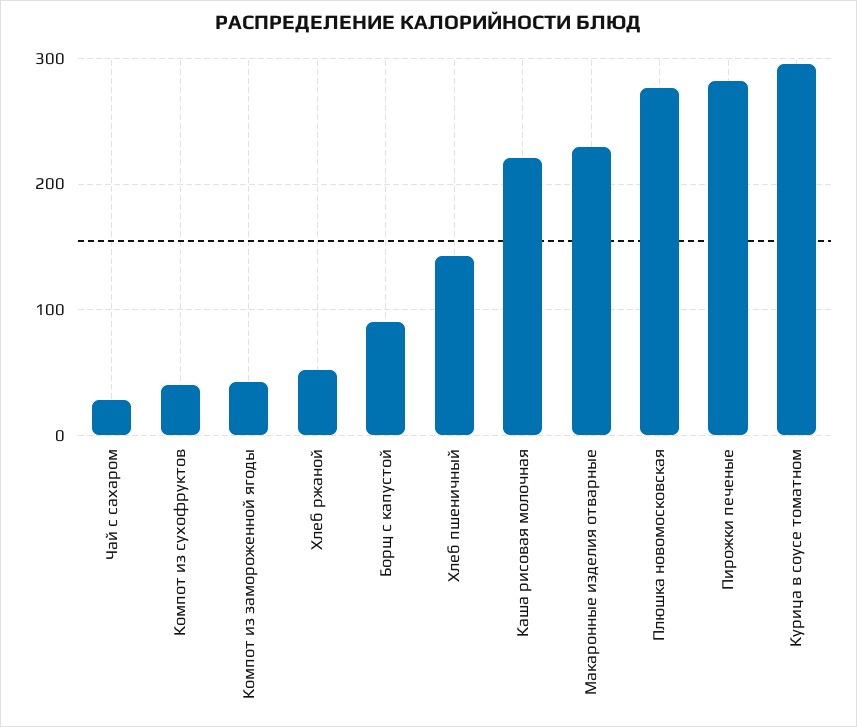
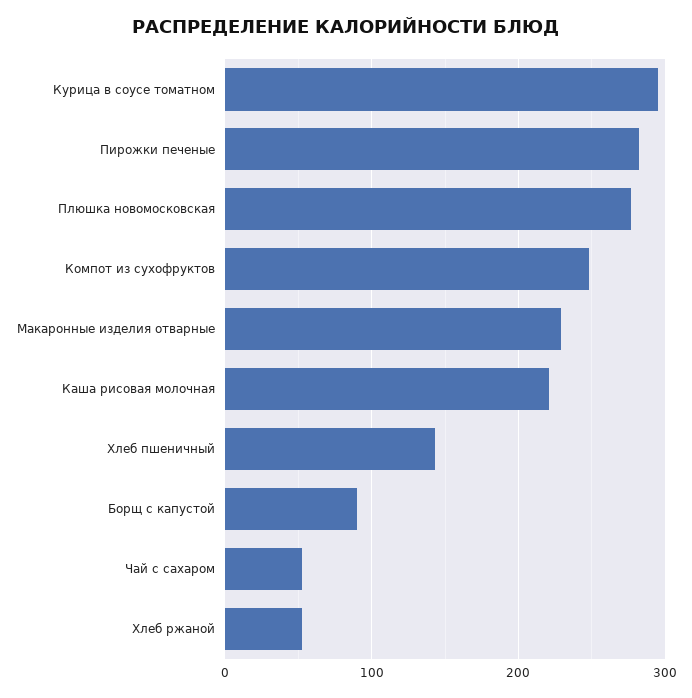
  {
-   "Чай с сахаром": 30,
+   "Чай с сахаром": 50,
-   "Компот из сухофруктов": 40,
+   "Компот из сухофруктов": 250,
-   "Компот из замороженной ягоды": 40,
    "Хлеб ржаной": 50,
    "Борщ с капустой": 90,
    "Хлеб пшеничный": 140,
    "Каша рисовая молочная": 220,
    "Макаронные изделия отварные": 230,
    "Плюшка новомосковская": 280,
    "Пирожки печеные": 280,
    "Курица в соусе томатном": 300
  }

